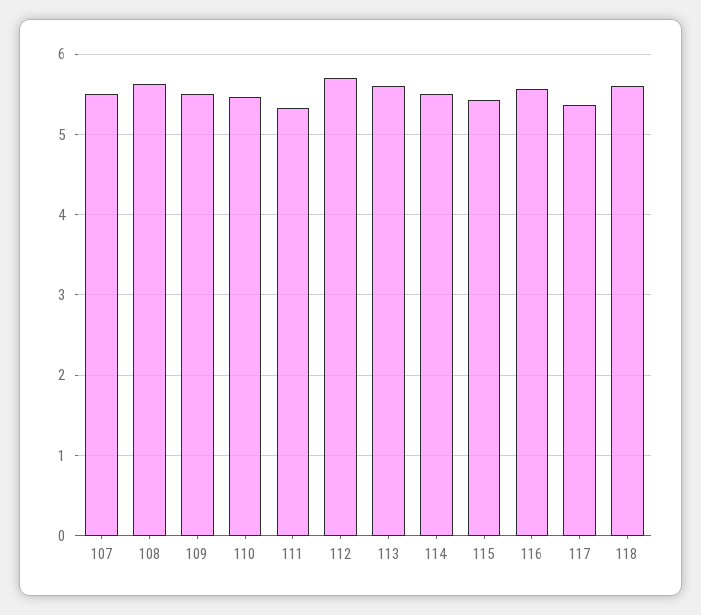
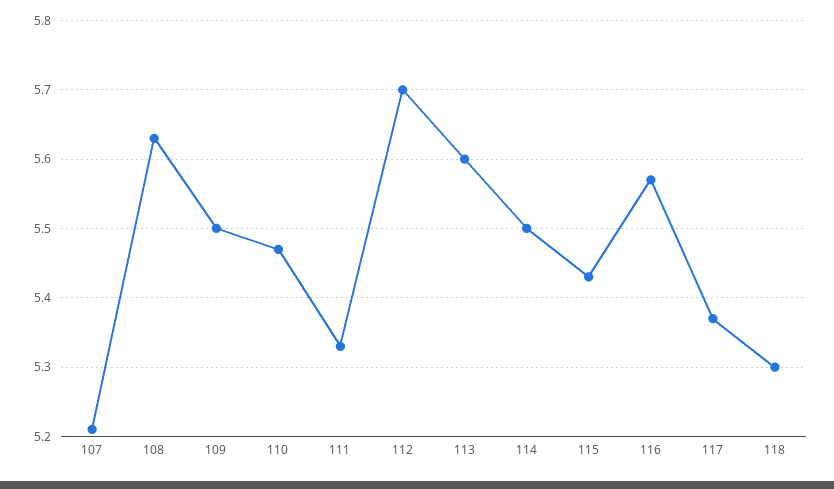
  {
-   "107": 5.5,
+   "107": 5.21,
    "108": 5.63,
    "109": 5.5,
    "110": 5.47,
    "111": 5.33,
    "112": 5.7,
    "113": 5.6,
    "114": 5.5,
    "115": 5.43,
    "116": 5.57,
    "117": 5.37,
-   "118": 5.6
+   "118": 5.3
  }

